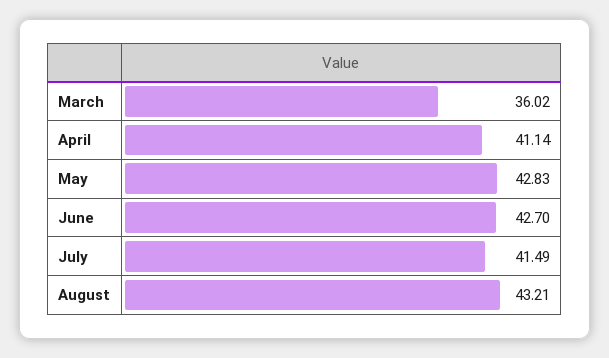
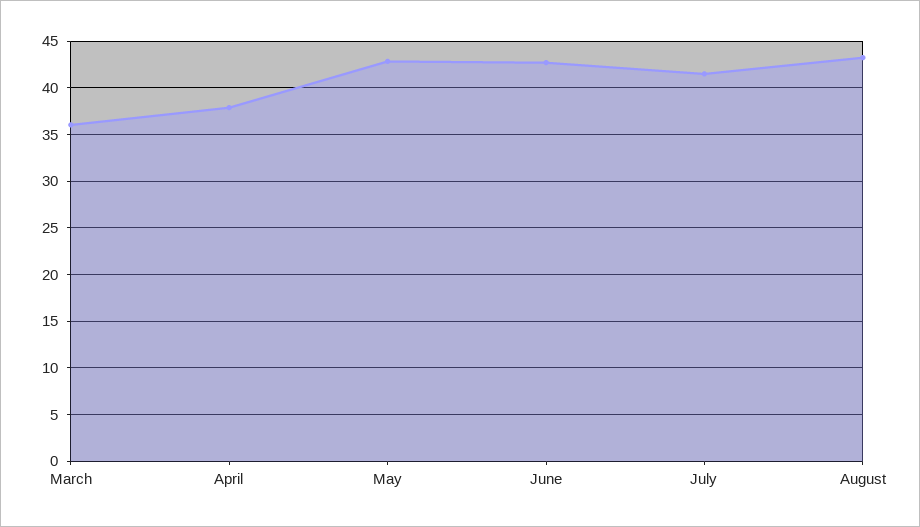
  {
    "March": 36.02,
-   "April": 41.14,
+   "April": 38,
    "May": 42.83,
    "June": 42.7,
    "July": 41.49,
    "August": 43.21
  }

